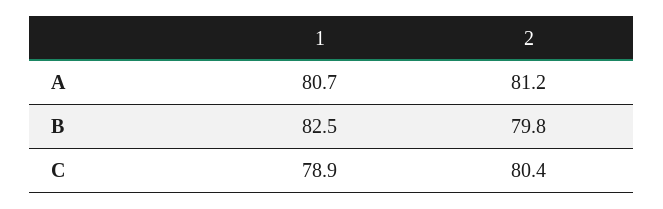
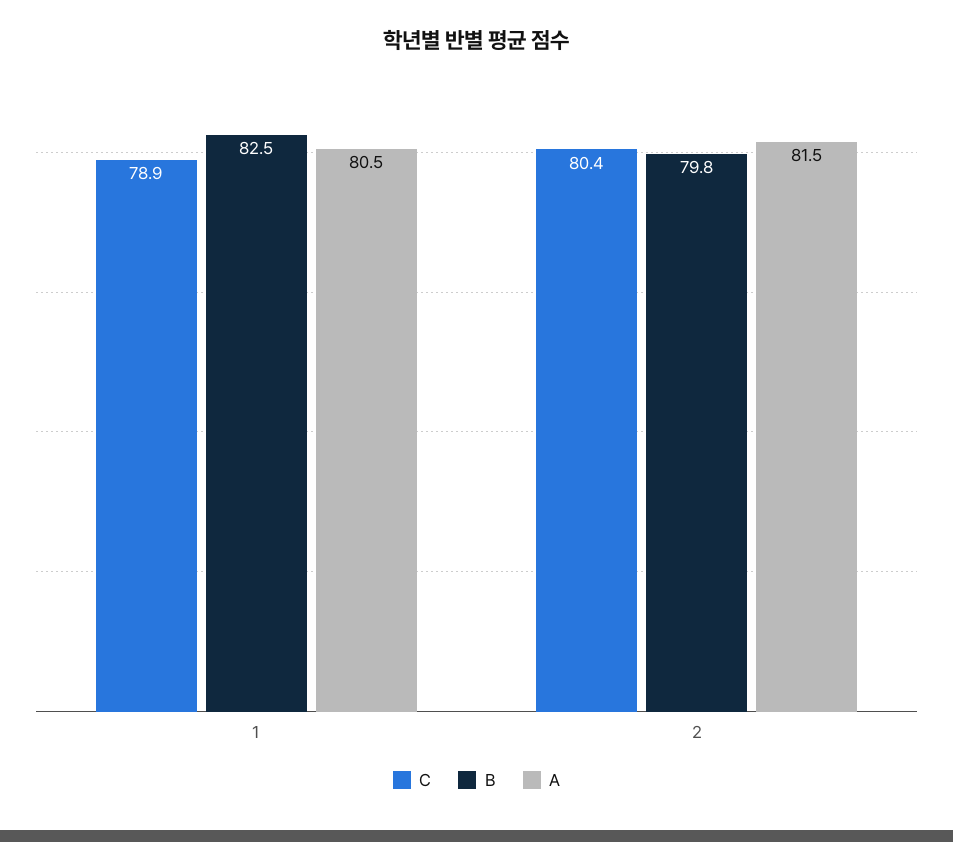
  {
    "A": {
-     "1": 80.7,
+     "1": 80.5,
-     "2": 81.2
+     "2": 81.5
    },
    "B": {
      "1": 82.5,
      "2": 79.8
    },
    "C": {
      "1": 78.9,
      "2": 80.4
    }
  }

